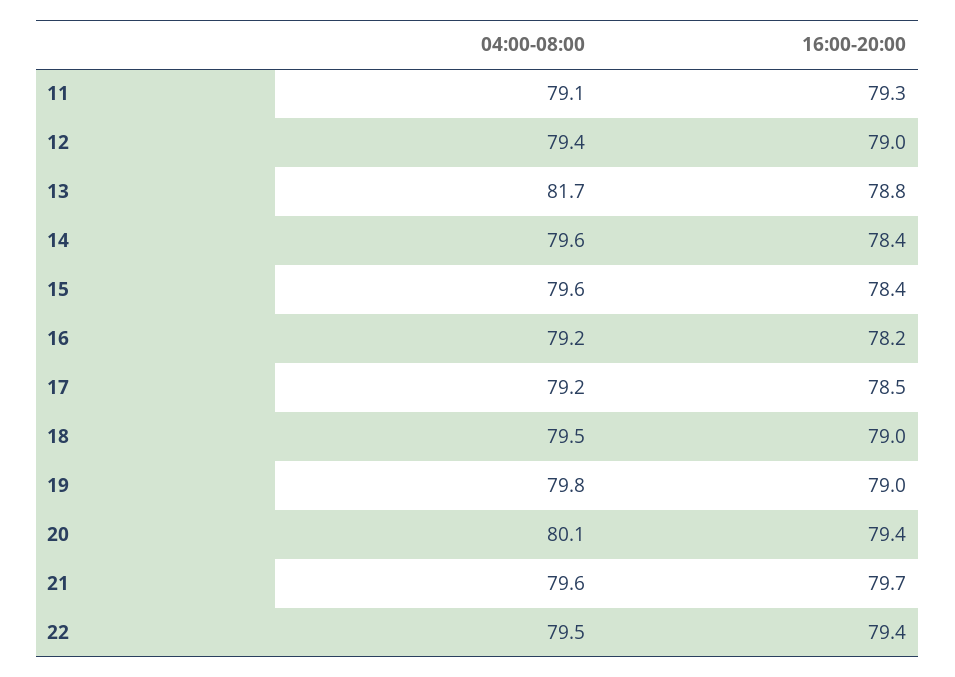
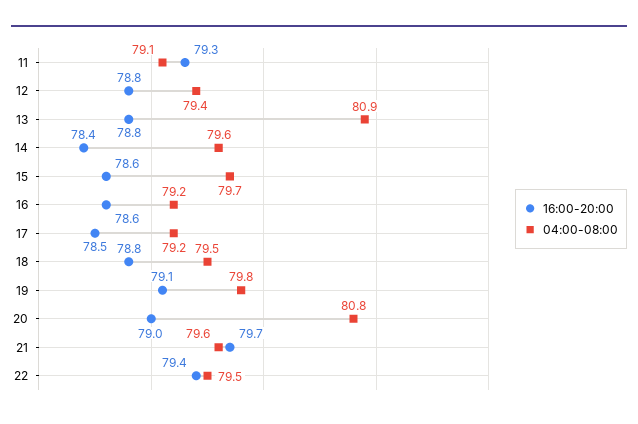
  {
    "04:00-08:00": {
      "11": 79.1,
      "12": 79.4,
-     "13": 81.7,
+     "13": 80.9,
      "14": 79.6,
-     "15": 79.6,
+     "15": 79.7,
      "16": 79.2,
      "17": 79.2,
      "18": 79.5,
      "19": 79.8,
-     "20": 80.1,
+     "20": 80.8,
      "21": 79.6,
      "22": 79.5
    },
    "16:00-20:00": {
      "11": 79.3,
-     "12": 79,
+     "12": 78.8,
      "13": 78.8,
      "14": 78.4,
-     "15": 78.4,
+     "15": 78.6,
-     "16": 78.2,
+     "16": 78.6,
      "17": 78.5,
-     "18": 79,
+     "18": 78.8,
-     "19": 79,
+     "19": 79.1,
-     "20": 79.4,
+     "20": 79,
      "21": 79.7,
      "22": 79.4
    }
  }

